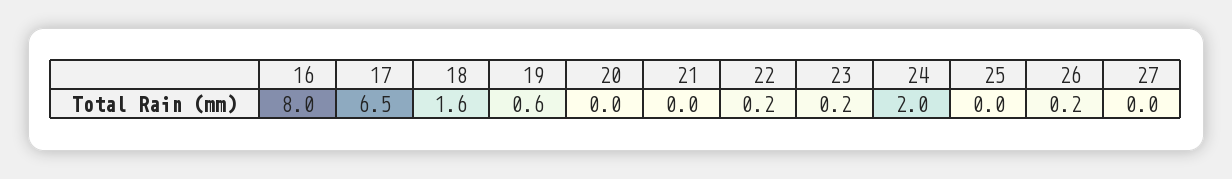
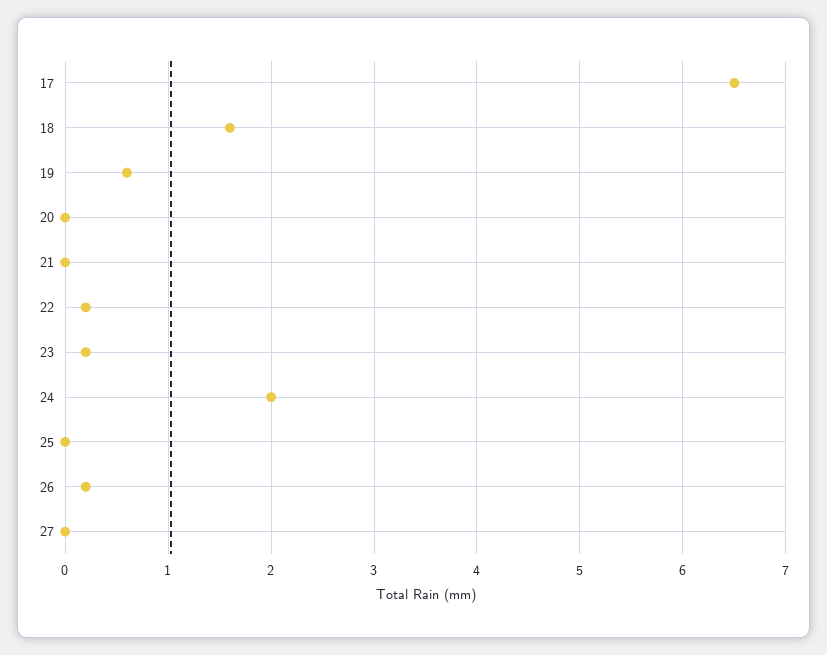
  {
-   "16": 8,
    "17": 6.5,
    "18": 1.6,
    "19": 0.6,
    "20": 0,
    "21": 0,
    "22": 0.2,
    "23": 0.2,
    "24": 2,
    "25": 0,
    "26": 0.2,
    "27": 0
  }

